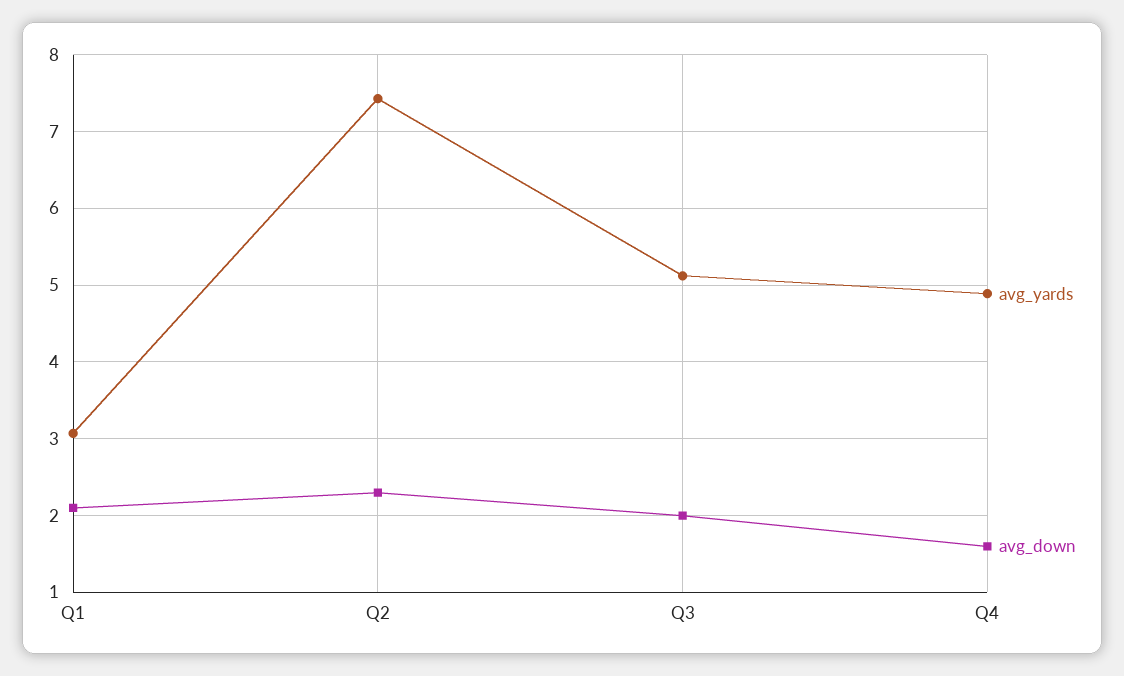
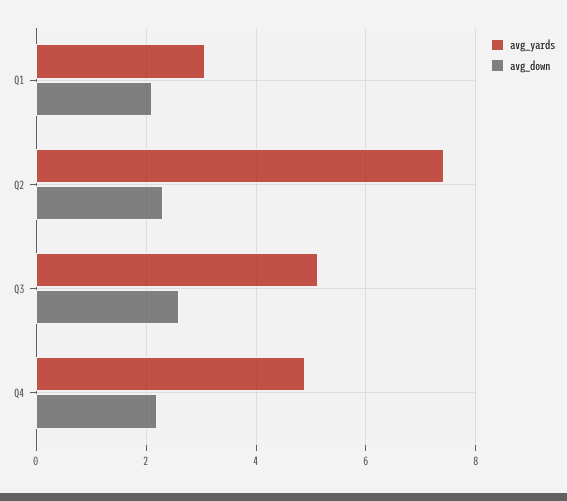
  {
    "avg_yards": {
      "Q1": 3.1,
      "Q2": 7.4,
      "Q3": 5.1,
      "Q4": 4.9
    },
    "avg_down": {
      "Q1": 2.1,
      "Q2": 2.3,
-     "Q3": 2,
+     "Q3": 2.6,
-     "Q4": 1.6
+     "Q4": 2.2
    }
  }

